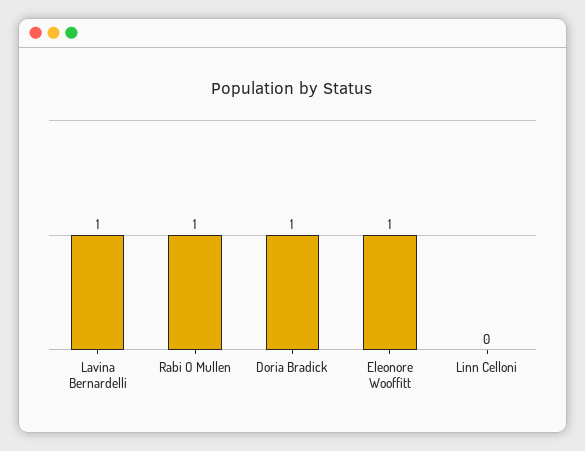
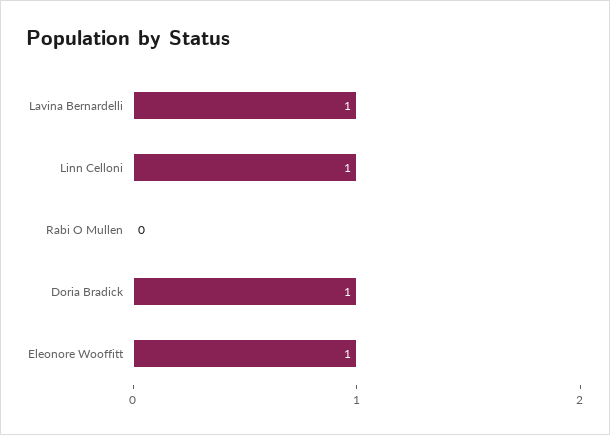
  {
    "Lavina Bernardelli": 1,
-   "Rabi O Mullen": 1,
+   "Rabi O Mullen": 0,
    "Doria Bradick": 1,
    "Eleonore Wooffitt": 1,
-   "Linn Celloni": 0
+   "Linn Celloni": 1
  }

